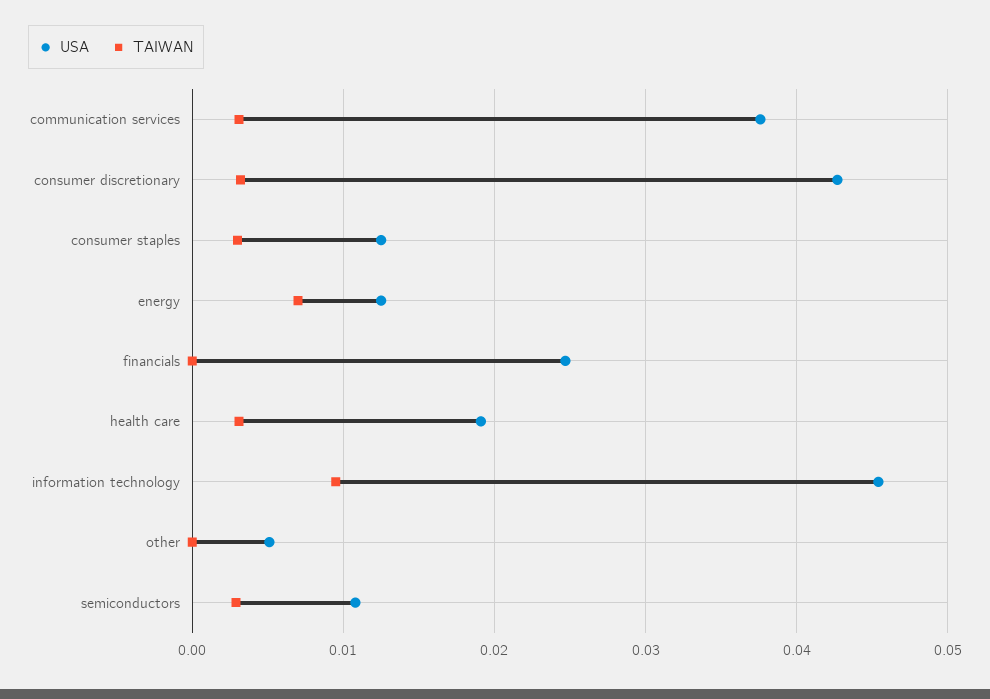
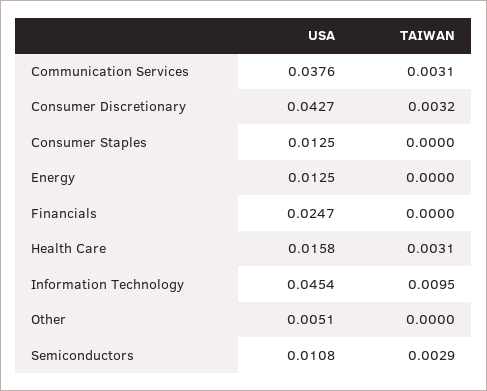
  {
    "USA": {
      "communication services": 0.0376,
      "consumer discretionary": 0.0427,
      "consumer staples": 0.0125,
      "energy": 0.0125,
      "financials": 0.0247,
-     "health care": 0.019,
+     "health care": 0.0158,
      "information technology": 0.0454,
      "other": 0.0051,
      "semiconductors": 0.0108
    },
    "TAIWAN": {
      "communication services": 0.0031,
      "consumer discretionary": 0.0032,
-     "consumer staples": 0.003,
+     "consumer staples": 0,
-     "energy": 0.007,
+     "energy": 0,
      "financials": 0,
      "health care": 0.0031,
      "information technology": 0.0095,
      "other": 0,
      "semiconductors": 0.0029
    }
  }

